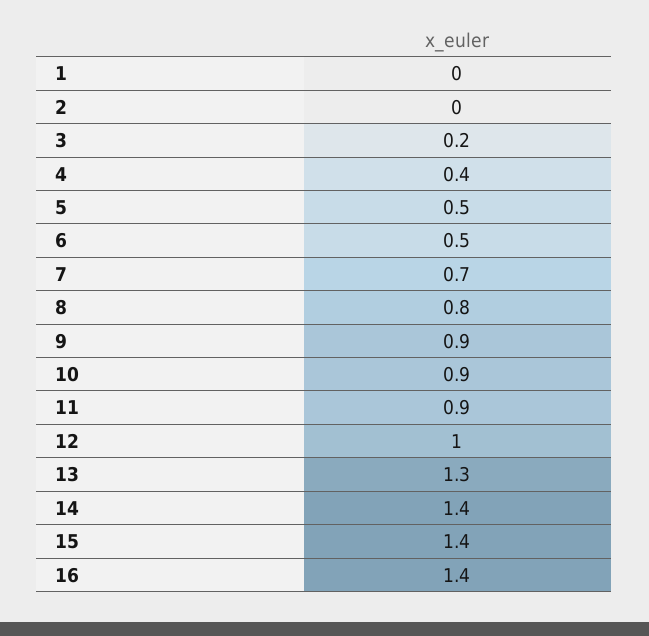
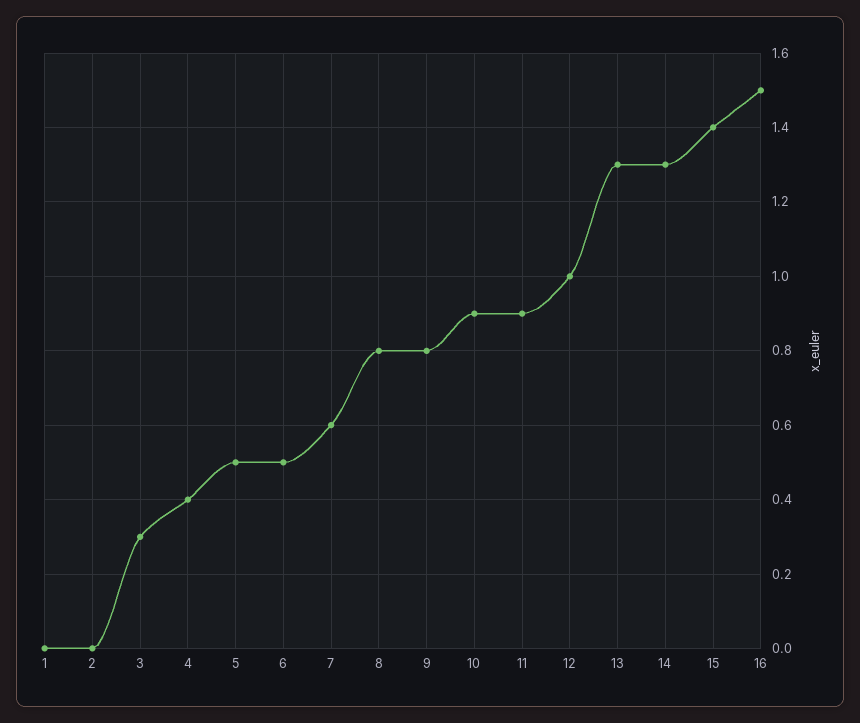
  {
    "1": 0,
    "2": 0,
-   "3": 0.2,
+   "3": 0.3,
    "4": 0.4,
    "5": 0.5,
    "6": 0.5,
-   "7": 0.7,
+   "7": 0.6,
    "8": 0.8,
-   "9": 0.9,
+   "9": 0.8,
    "10": 0.9,
    "11": 0.9,
    "12": 1,
    "13": 1.3,
-   "14": 1.4,
+   "14": 1.3,
    "15": 1.4,
-   "16": 1.4
+   "16": 1.5
  }

